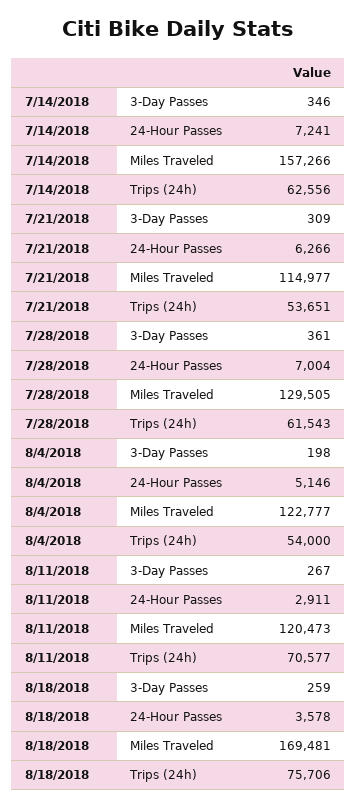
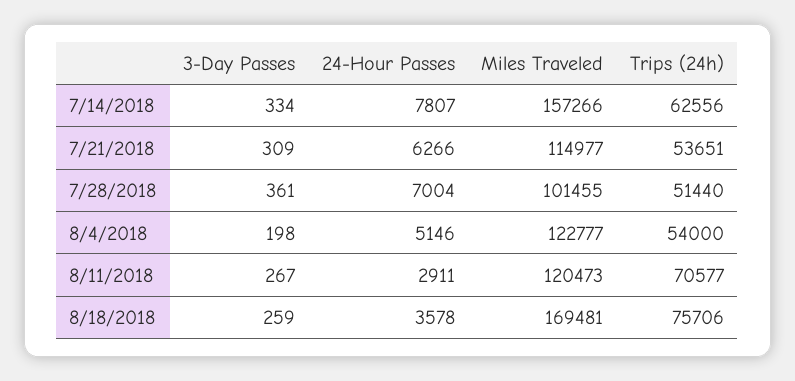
  {
    "7/14/2018": {
-     "3-Day Passes": 346,
+     "3-Day Passes": 334,
-     "24-Hour Passes": 7241,
+     "24-Hour Passes": 7807,
      "Miles Traveled": 157266,
      "Trips (24h)": 62556
    },
    "7/21/2018": {
      "3-Day Passes": 309,
      "24-Hour Passes": 6266,
      "Miles Traveled": 114977,
      "Trips (24h)": 53651
    },
    "7/28/2018": {
      "3-Day Passes": 361,
      "24-Hour Passes": 7004,
-     "Miles Traveled": 129505,
+     "Miles Traveled": 101455,
-     "Trips (24h)": 61543
+     "Trips (24h)": 51440
    },
    "8/4/2018": {
      "3-Day Passes": 198,
      "24-Hour Passes": 5146,
      "Miles Traveled": 122777,
      "Trips (24h)": 54000
    },
    "8/11/2018": {
      "3-Day Passes": 267,
      "24-Hour Passes": 2911,
      "Miles Traveled": 120473,
      "Trips (24h)": 70577
    },
    "8/18/2018": {
      "3-Day Passes": 259,
      "24-Hour Passes": 3578,
      "Miles Traveled": 169481,
      "Trips (24h)": 75706
    }
  }

